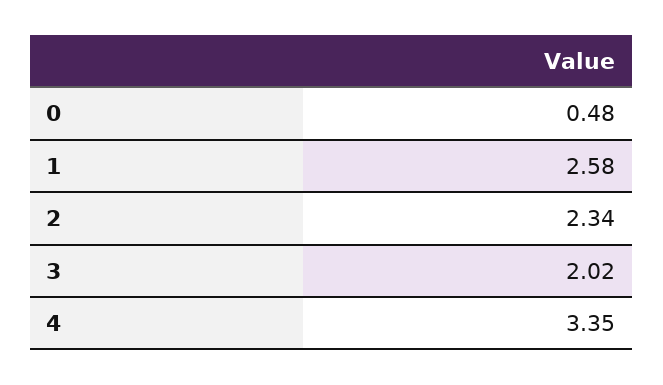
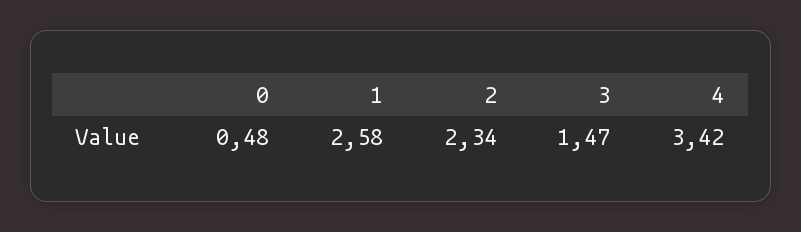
  {
    "0": 0.48,
    "1": 2.58,
    "2": 2.34,
-   "3": 2.02,
+   "3": 1.47,
-   "4": 3.35
+   "4": 3.42
  }

